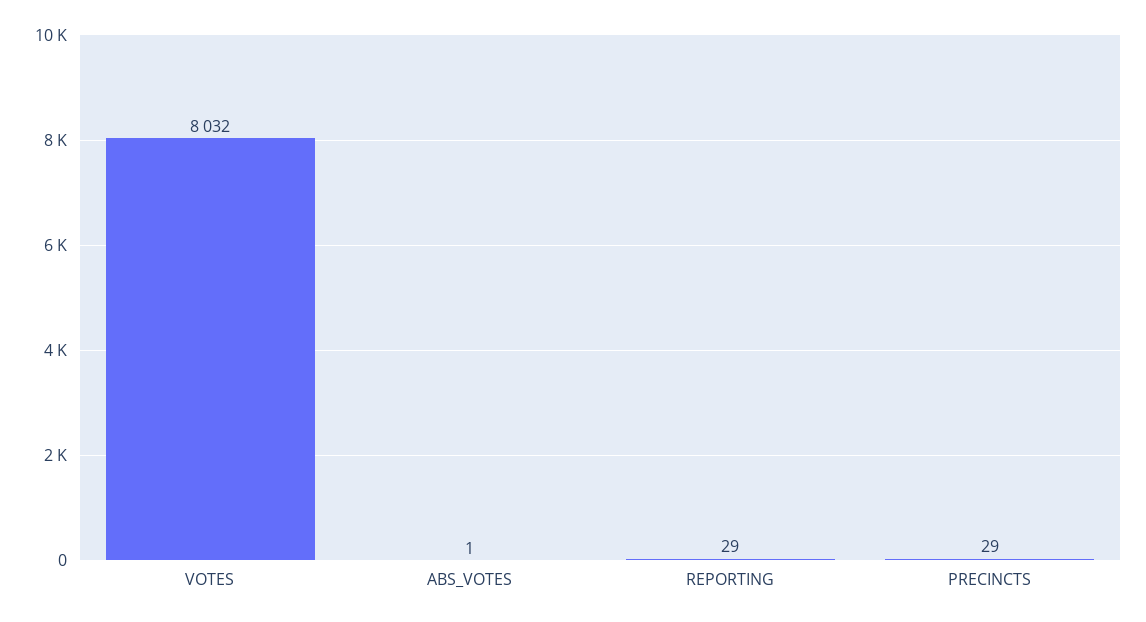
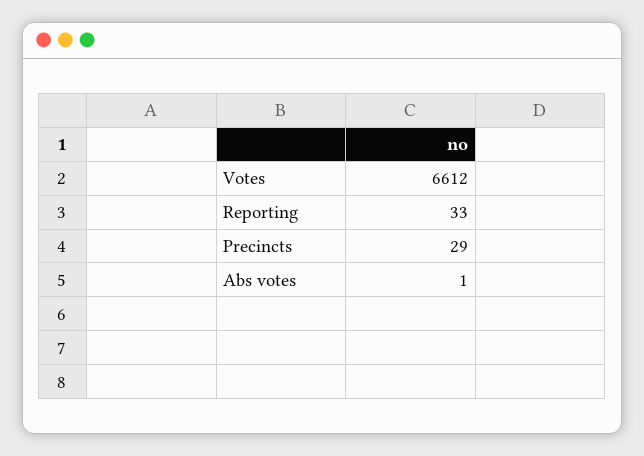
  {
-   "VOTES": 8032,
+   "VOTES": 6612,
    "ABS_VOTES": 1,
-   "REPORTING": 29,
+   "REPORTING": 33,
    "PRECINCTS": 29
  }

